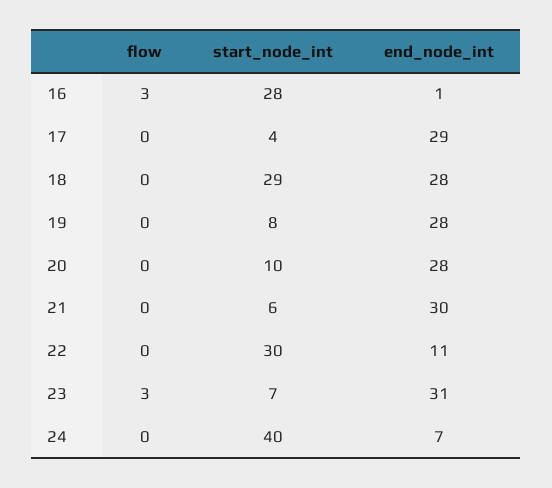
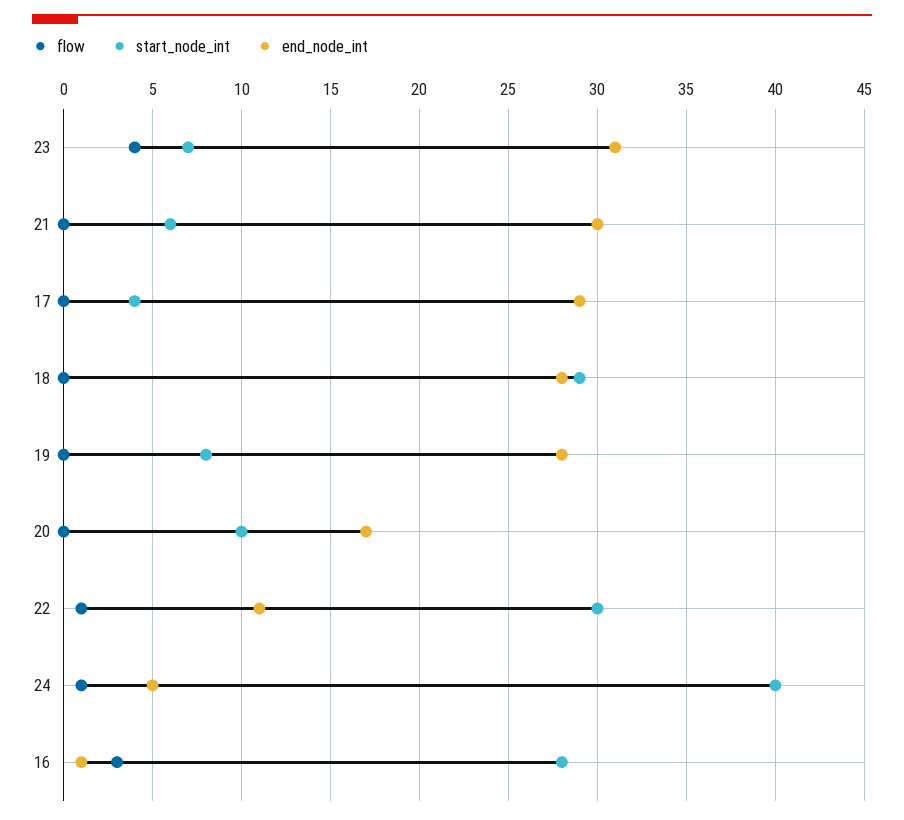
  {
    "flow": {
      "16": 3,
      "17": 0,
      "18": 0,
      "19": 0,
      "20": 0,
      "21": 0,
-     "22": 0,
+     "22": 1,
-     "23": 3,
+     "23": 4,
-     "24": 0
+     "24": 1
    },
    "start_node_int": {
      "16": 28,
      "17": 4,
      "18": 29,
      "19": 8,
      "20": 10,
      "21": 6,
      "22": 30,
      "23": 7,
      "24": 40
    },
    "end_node_int": {
      "16": 1,
      "17": 29,
      "18": 28,
      "19": 28,
-     "20": 28,
+     "20": 17,
      "21": 30,
      "22": 11,
      "23": 31,
-     "24": 7
+     "24": 5
    }
  }

